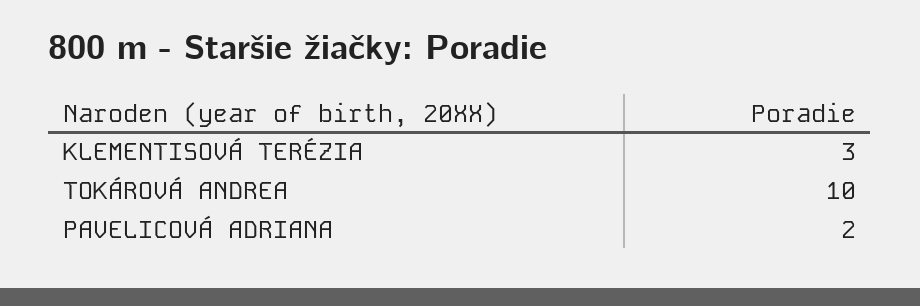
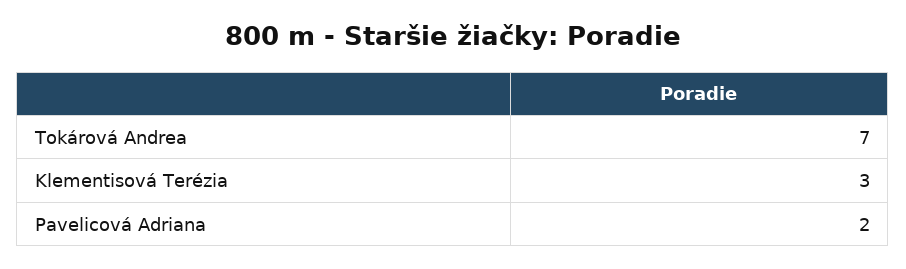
  {
    "KLEMENTISOVÁ TERÉZIA": 3,
-   "TOKÁROVÁ ANDREA": 10,
+   "TOKÁROVÁ ANDREA": 7,
    "PAVELICOVÁ ADRIANA": 2
  }

